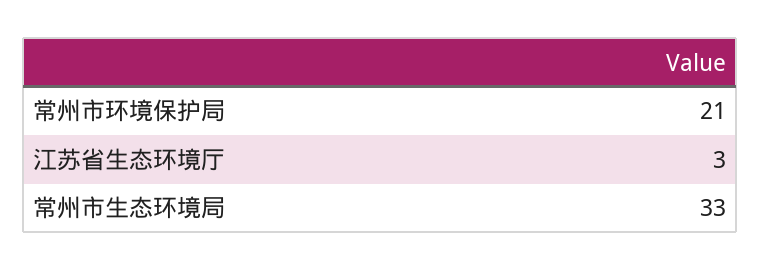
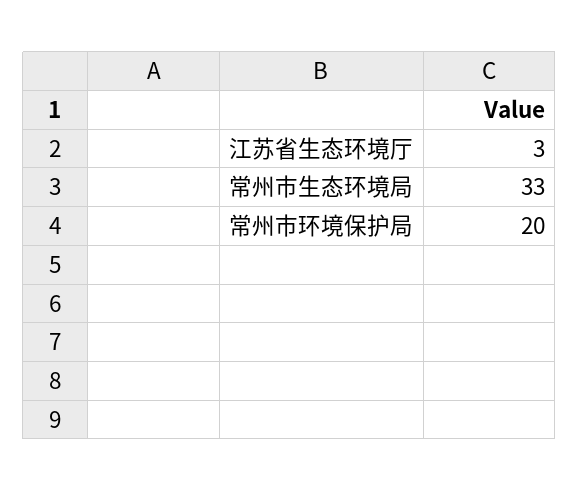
  {
-   "常州市环境保护局": 21,
+   "常州市环境保护局": 20,
    "江苏省生态环境厅": 3,
    "常州市生态环境局": 33
  }

